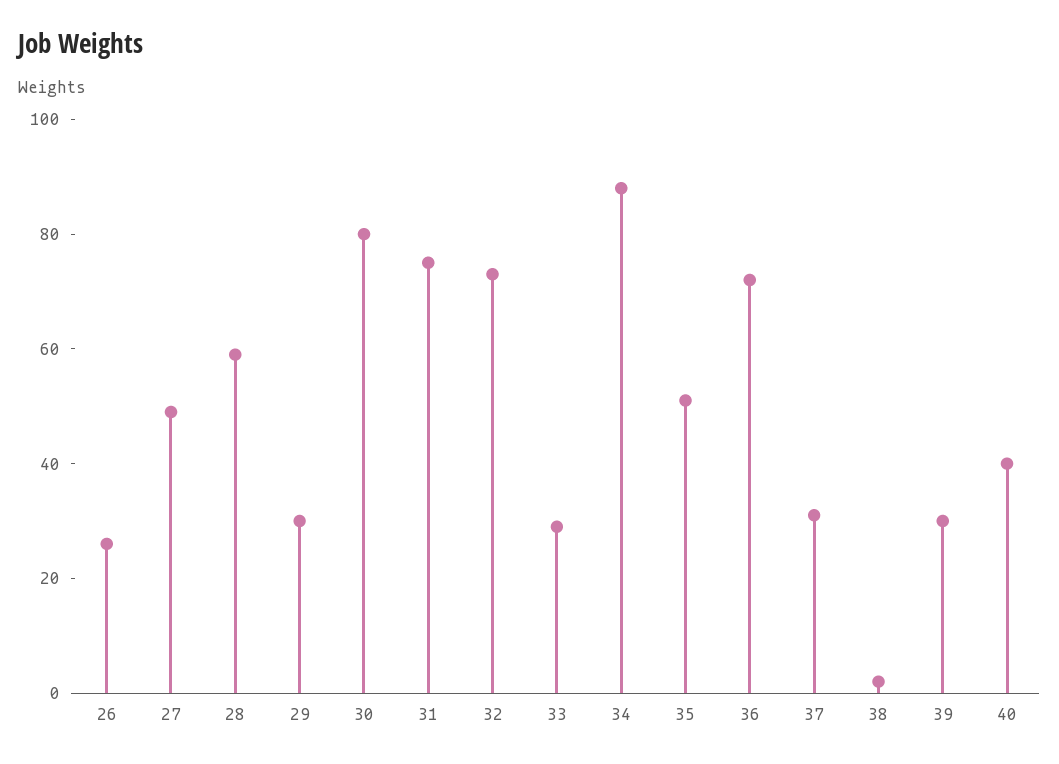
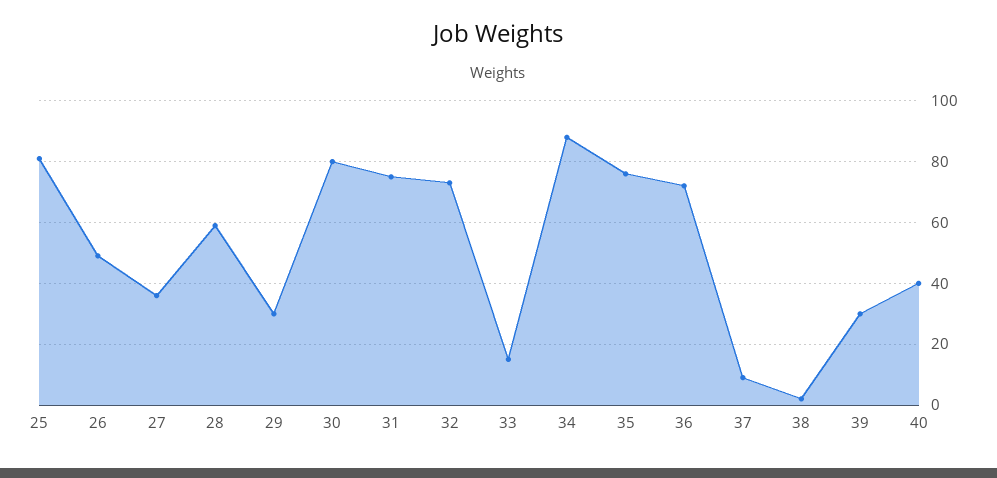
  {
-   "26": 25,
+   "26": 50,
-   "27": 50,
+   "27": 35,
    "28": 60,
    "29": 30,
    "30": 80,
    "31": 75,
    "32": 75,
-   "33": 30,
+   "33": 15,
    "34": 90,
-   "35": 50,
+   "35": 75,
    "36": 70,
-   "37": 30,
+   "37": 10,
    "38": 0,
    "39": 30,
-   "40": 40
+   "40": 40,
+   "25": 80
  }

